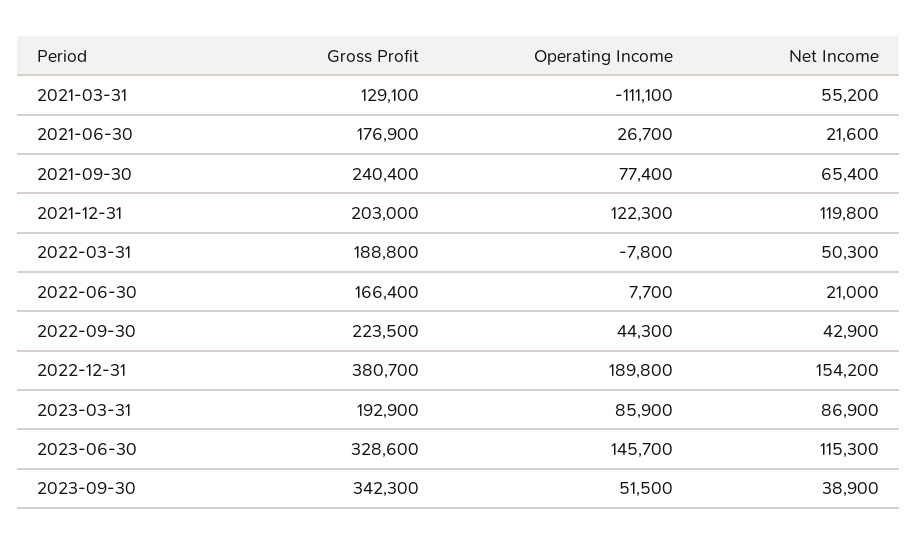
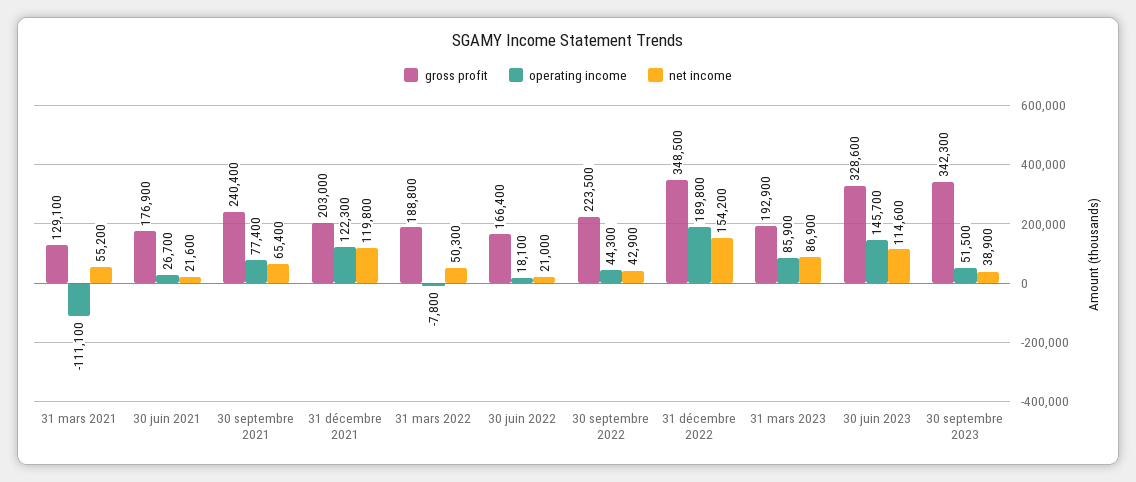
  {
    "Gross Profit": {
      "2021-03-31": 129100,
      "2021-06-30": 176900,
      "2021-09-30": 240400,
      "2021-12-31": 203000,
      "2022-03-31": 188800,
      "2022-06-30": 166400,
      "2022-09-30": 223500,
-     "2022-12-31": 380700,
+     "2022-12-31": 348500,
      "2023-03-31": 192900,
      "2023-06-30": 328600,
      "2023-09-30": 342300
    },
    "Operating Income": {
      "2021-03-31": -111100,
      "2021-06-30": 26700,
      "2021-09-30": 77400,
      "2021-12-31": 122300,
      "2022-03-31": -7800,
-     "2022-06-30": 7700,
+     "2022-06-30": 18100,
      "2022-09-30": 44300,
      "2022-12-31": 189800,
      "2023-03-31": 85900,
      "2023-06-30": 145700,
      "2023-09-30": 51500
    },
    "Net Income": {
      "2021-03-31": 55200,
      "2021-06-30": 21600,
      "2021-09-30": 65400,
      "2021-12-31": 119800,
      "2022-03-31": 50300,
      "2022-06-30": 21000,
      "2022-09-30": 42900,
      "2022-12-31": 154200,
      "2023-03-31": 86900,
-     "2023-06-30": 115300,
+     "2023-06-30": 114600,
      "2023-09-30": 38900
    }
  }

